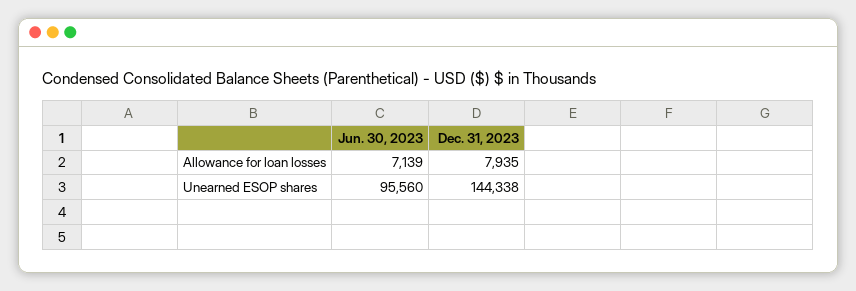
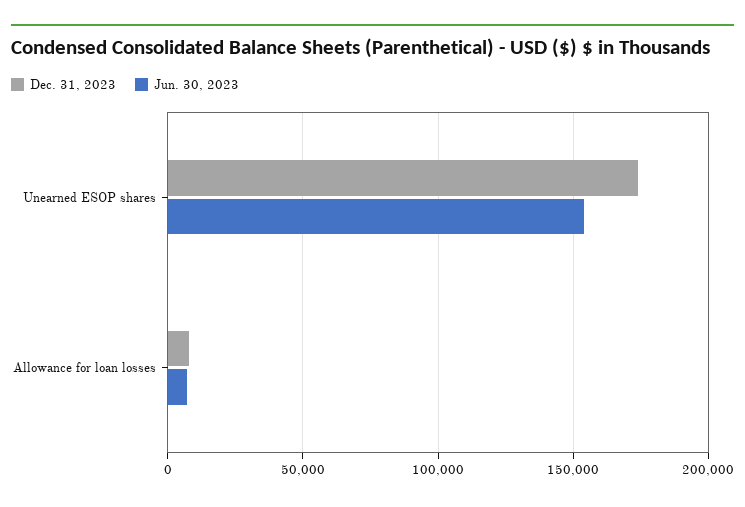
  {
    "Jun. 30, 2023": {
      "Allowance for loan losses": 7139,
-     "Unearned ESOP shares": 95560
+     "Unearned ESOP shares": 155000
    },
    "Dec. 31, 2023": {
      "Allowance for loan losses": 7935,
-     "Unearned ESOP shares": 144338
+     "Unearned ESOP shares": 175000
    }
  }

